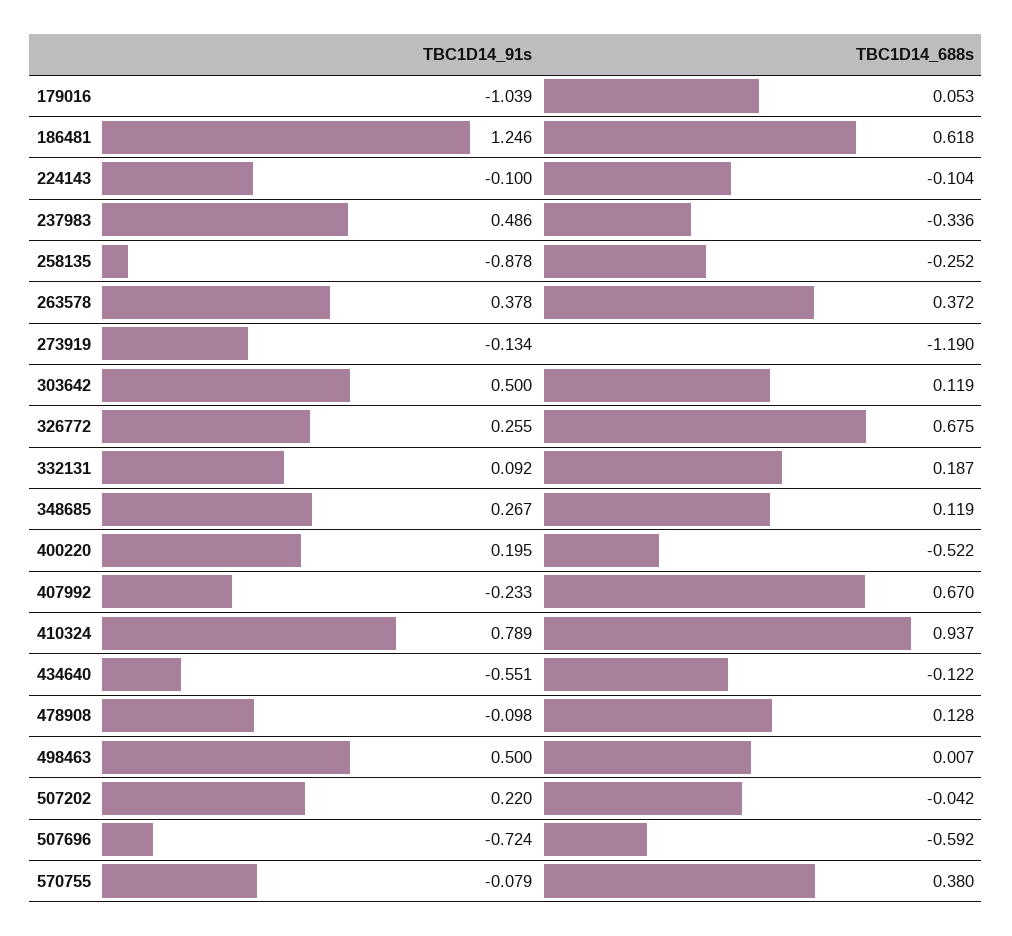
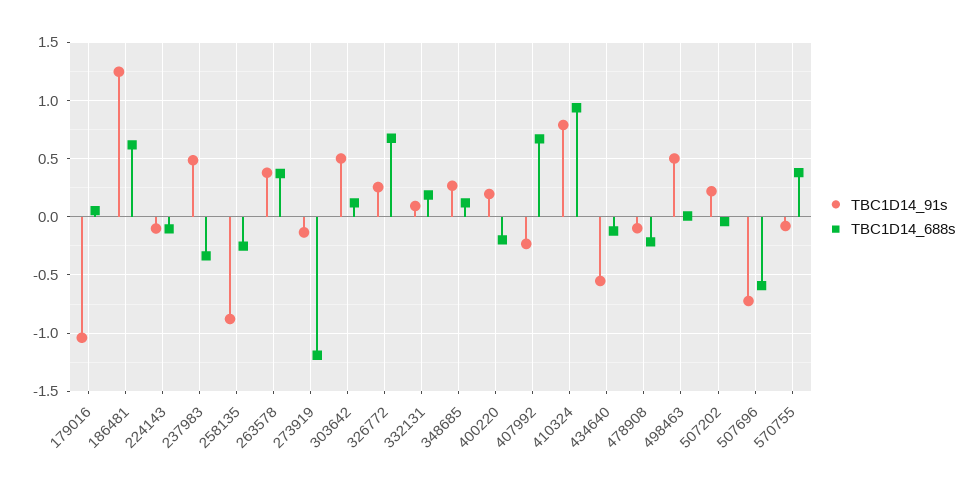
  {
    "TBC1D14_91s": {
      "179016": -1.039,
      "186481": 1.246,
      "224143": -0.1,
      "237983": 0.486,
      "258135": -0.878,
      "263578": 0.378,
      "273919": -0.134,
      "303642": 0.5,
      "326772": 0.255,
      "332131": 0.092,
      "348685": 0.267,
      "400220": 0.195,
      "407992": -0.233,
      "410324": 0.789,
      "434640": -0.551,
      "478908": -0.098,
      "498463": 0.5,
      "507202": 0.22,
      "507696": -0.724,
      "570755": -0.079
    },
    "TBC1D14_688s": {
      "179016": 0.053,
      "186481": 0.618,
      "224143": -0.104,
      "237983": -0.336,
      "258135": -0.252,
      "263578": 0.372,
      "273919": -1.19,
      "303642": 0.119,
      "326772": 0.675,
      "332131": 0.187,
      "348685": 0.119,
-     "400220": -0.522,
+     "400220": -0.2,
      "407992": 0.67,
      "410324": 0.937,
      "434640": -0.122,
-     "478908": 0.128,
+     "478908": -0.2,
      "498463": 0.007,
      "507202": -0.042,
      "507696": -0.592,
      "570755": 0.38
    }
  }

